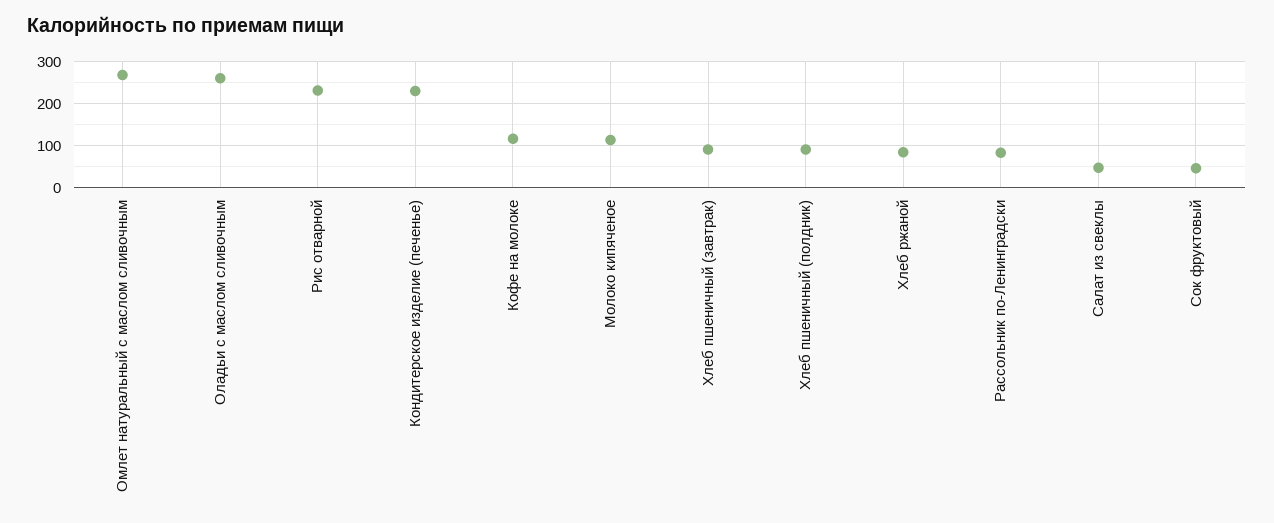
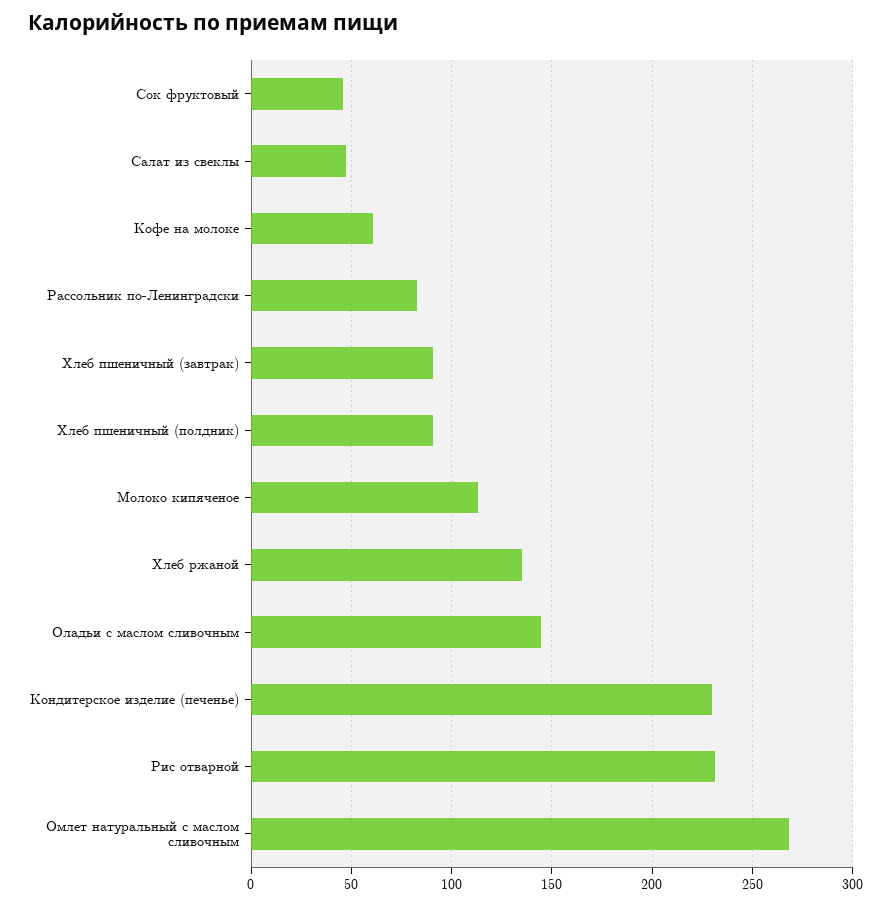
  {
    "Омлет натуральный с маслом сливочным": 270,
-   "Оладьи с маслом сливочным": 260,
+   "Оладьи с маслом сливочным": 145,
    "Рис отварной": 230,
    "Кондитерское изделие (печенье)": 230,
-   "Кофе на молоке": 120,
+   "Кофе на молоке": 60,
    "Молоко кипяченое": 115,
    "Хлеб пшеничный (завтрак)": 90,
    "Хлеб пшеничный (полдник)": 90,
-   "Хлеб ржаной": 80,
+   "Хлеб ржаной": 135,
    "Рассольник по-Ленинградски": 85,
    "Салат из свеклы": 45,
    "Сок фруктовый": 45
  }

